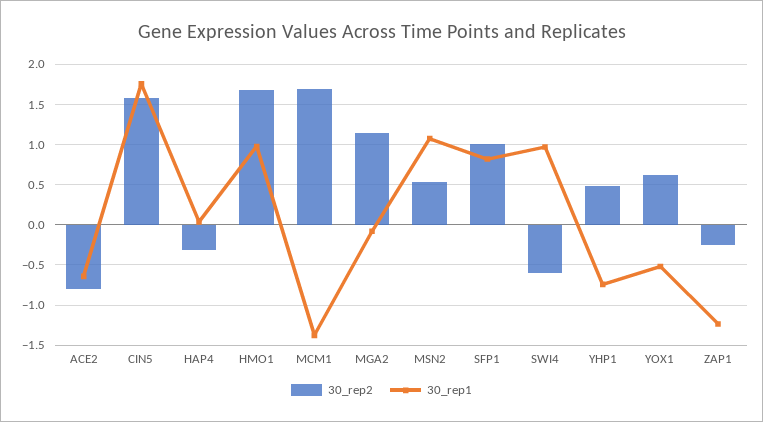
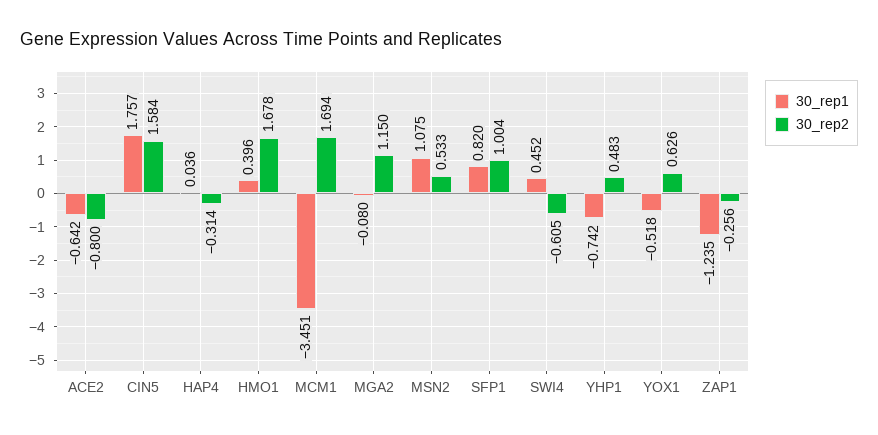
  {
    "30_rep2": {
      "ACE2": -0.8,
      "CIN5": 1.584,
      "HAP4": -0.314,
      "HMO1": 1.678,
      "MCM1": 1.694,
      "MGA2": 1.15,
      "MSN2": 0.533,
      "SFP1": 1.004,
      "SWI4": -0.605,
      "YHP1": 0.483,
      "YOX1": 0.626,
      "ZAP1": -0.256
    },
    "30_rep1": {
      "ACE2": -0.642,
      "CIN5": 1.757,
      "HAP4": 0.036,
-     "HMO1": 1,
+     "HMO1": 0.396,
-     "MCM1": -1.4,
+     "MCM1": -3.451,
      "MGA2": -0.08,
      "MSN2": 1.075,
      "SFP1": 0.82,
-     "SWI4": 1,
+     "SWI4": 0.452,
      "YHP1": -0.742,
      "YOX1": -0.518,
      "ZAP1": -1.235
    }
  }

